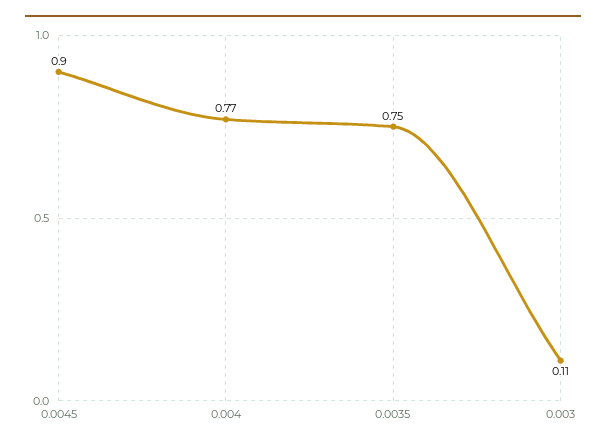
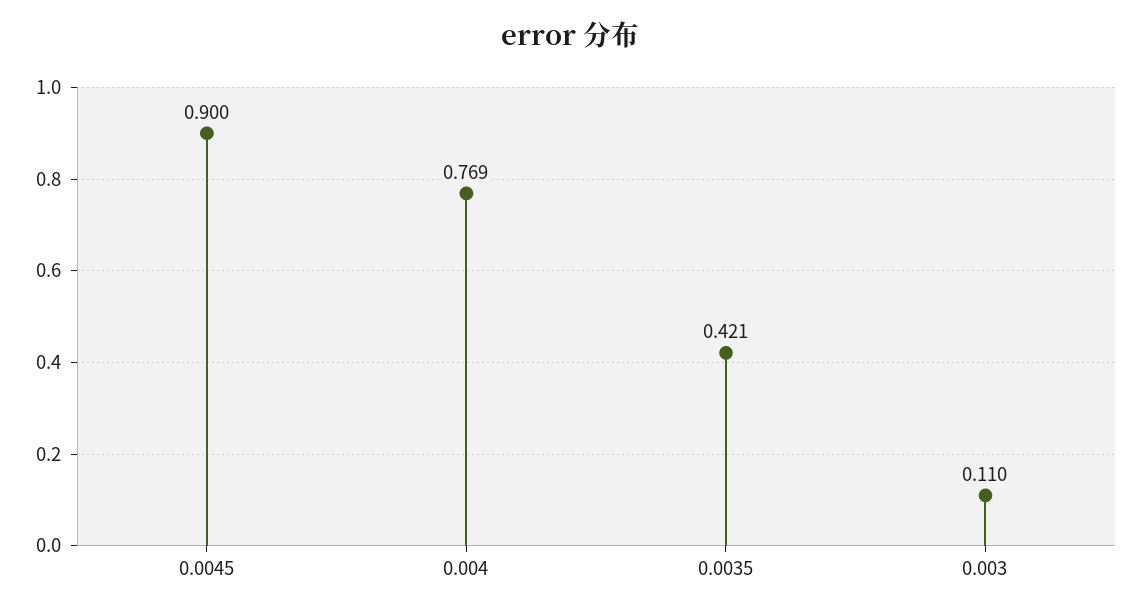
  {
    "0.0045": 0.9,
    "0.004": 0.769,
-   "0.0035": 0.75,
+   "0.0035": 0.421,
    "0.003": 0.11
  }

